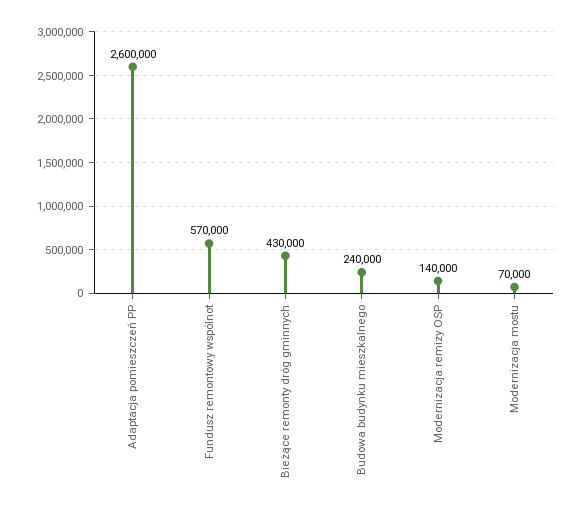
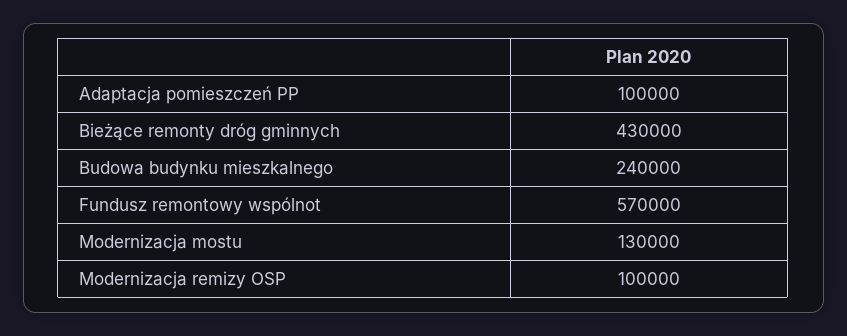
  {
-   "Adaptacja pomieszczeń PP": 2600000,
+   "Adaptacja pomieszczeń PP": 100000,
    "Fundusz remontowy wspólnot": 570000,
    "Bieżące remonty dróg gminnych": 430000,
    "Budowa budynku mieszkalnego": 240000,
-   "Modernizacja remizy OSP": 140000,
+   "Modernizacja remizy OSP": 100000,
-   "Modernizacja mostu": 70000
+   "Modernizacja mostu": 130000
  }

